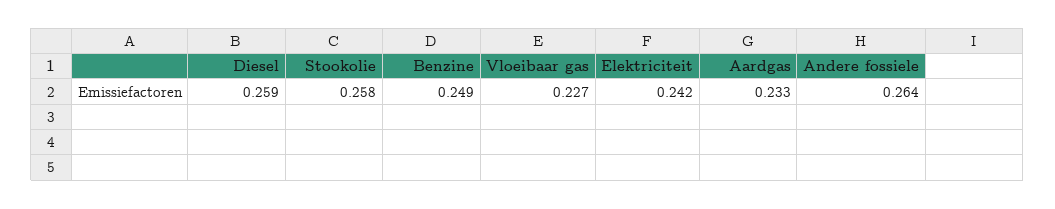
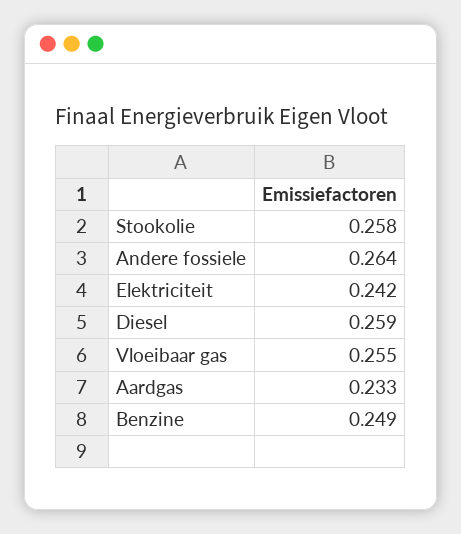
  {
    "Diesel": 0.259,
    "Stookolie": 0.258,
    "Benzine": 0.249,
-   "Vloeibaar gas": 0.227,
+   "Vloeibaar gas": 0.255,
    "Elektriciteit": 0.242,
    "Aardgas": 0.233,
    "Andere fossiele": 0.264
  }

